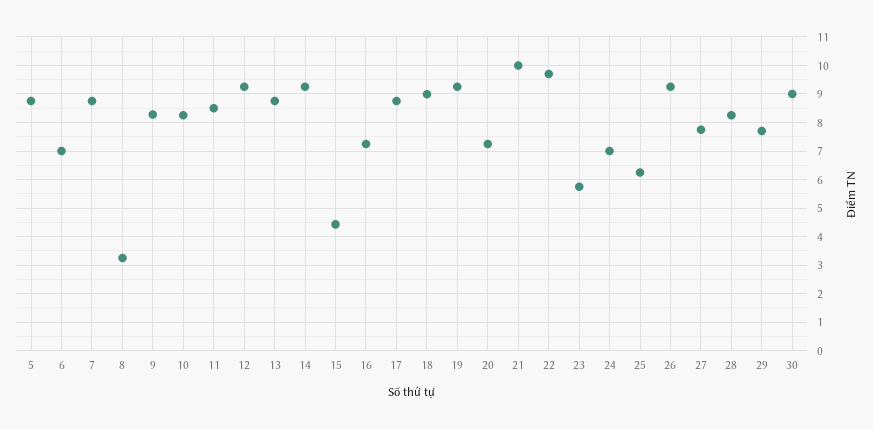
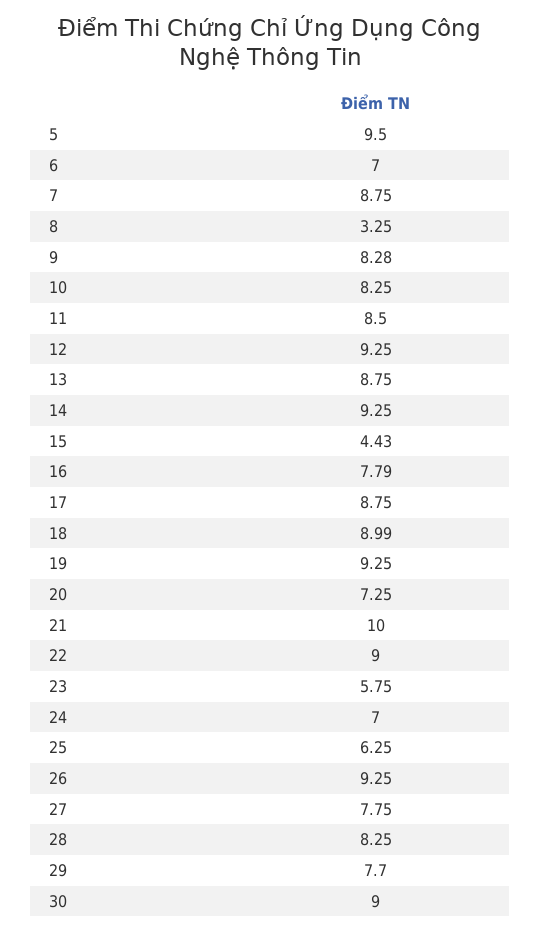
  {
-   "5": 8.75,
+   "5": 9.5,
    "6": 7,
    "7": 8.75,
    "8": 3.25,
    "9": 8.28,
    "10": 8.25,
    "11": 8.5,
    "12": 9.25,
    "13": 8.75,
    "14": 9.25,
    "15": 4.43,
-   "16": 7.25,
+   "16": 7.79,
    "17": 8.75,
    "18": 8.99,
    "19": 9.25,
    "20": 7.25,
    "21": 10,
-   "22": 9.75,
+   "22": 9,
    "23": 5.75,
    "24": 7,
    "25": 6.25,
    "26": 9.25,
    "27": 7.75,
    "28": 8.25,
    "29": 7.7,
    "30": 9
  }

